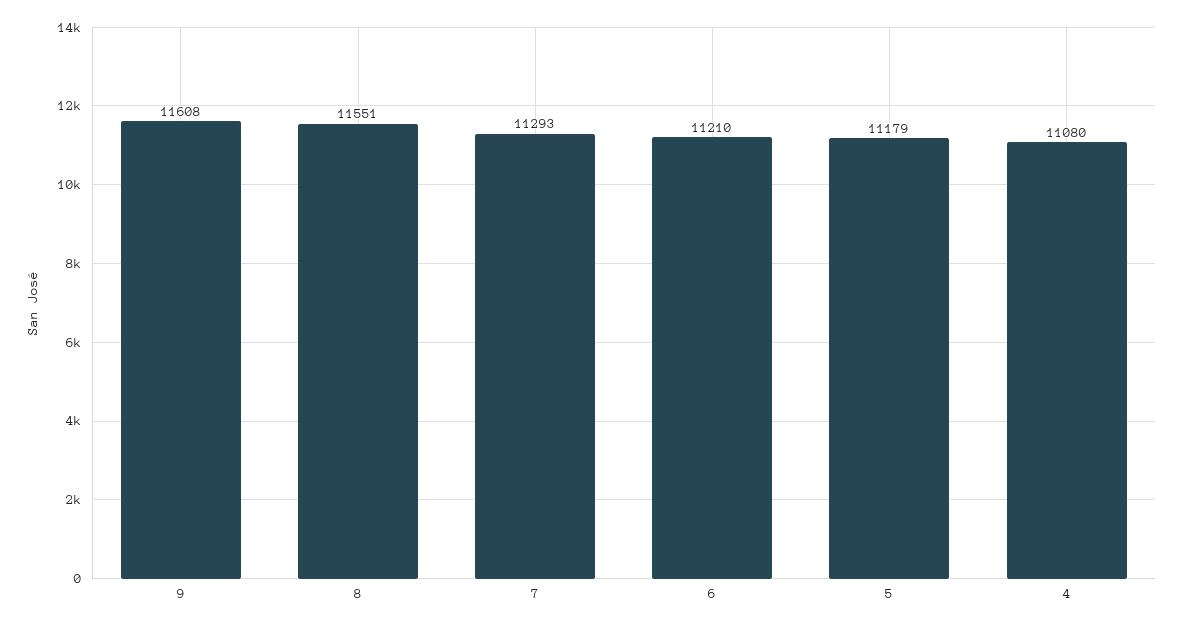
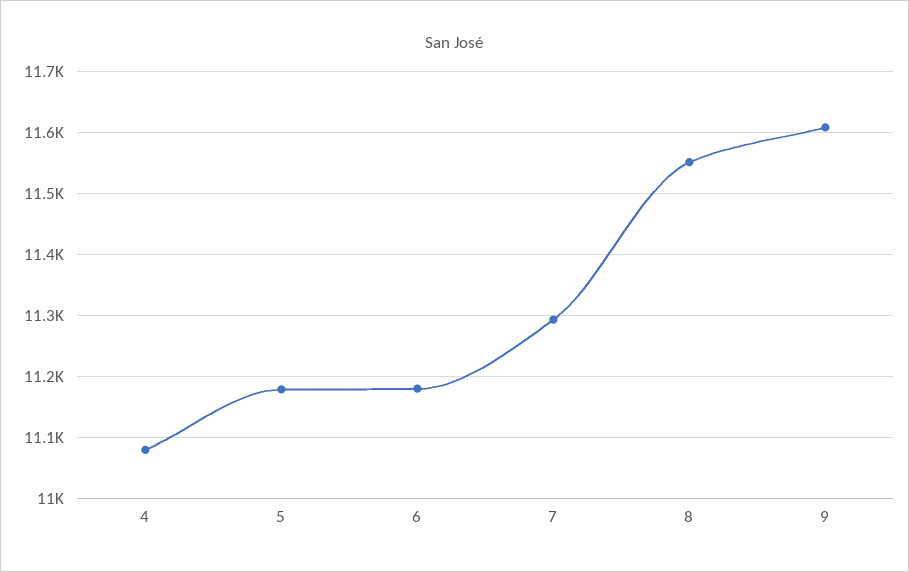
  {
    "9": 11608,
    "8": 11551,
    "7": 11293,
-   "6": 11210,
+   "6": 11180,
    "5": 11179,
    "4": 11080
  }

